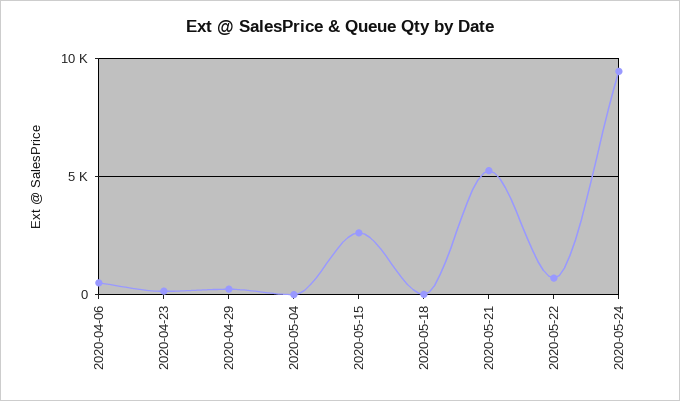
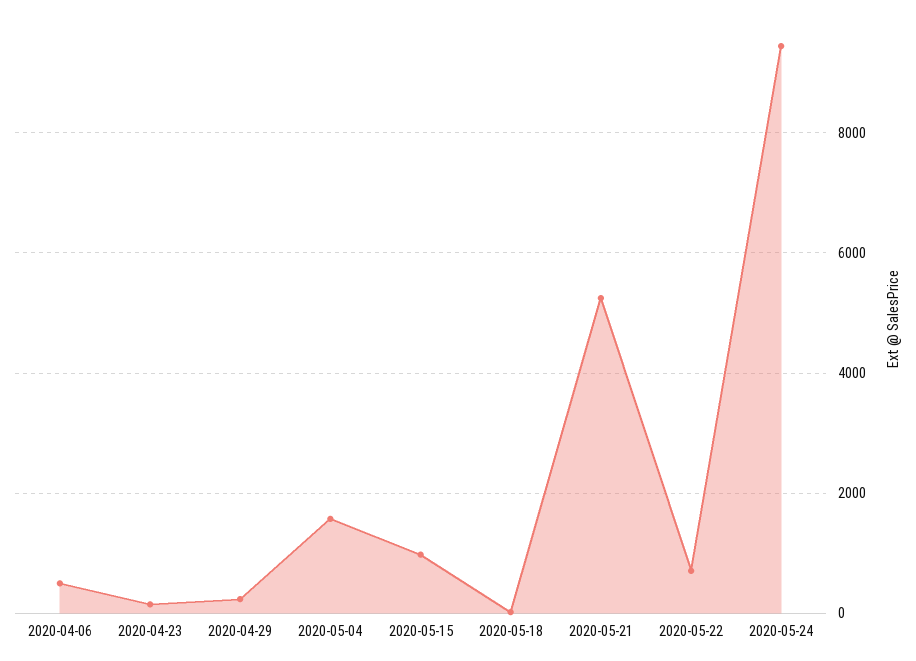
  {
    "2020-04-06": 400,
    "2020-04-23": 200,
    "2020-04-29": 200,
-   "2020-05-04": 0,
+   "2020-05-04": 1600,
-   "2020-05-15": 2500,
+   "2020-05-15": 1000,
    "2020-05-18": 0,
    "2020-05-21": 5200,
    "2020-05-22": 800,
    "2020-05-24": 9400
  }

